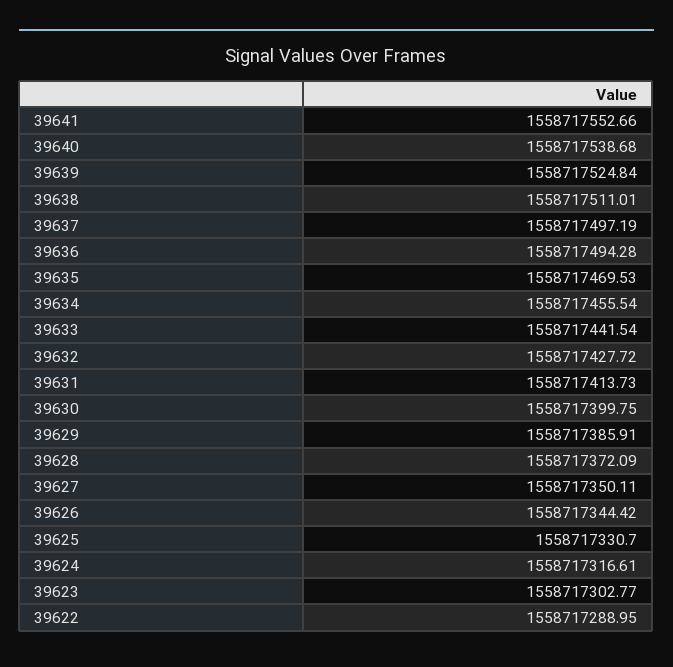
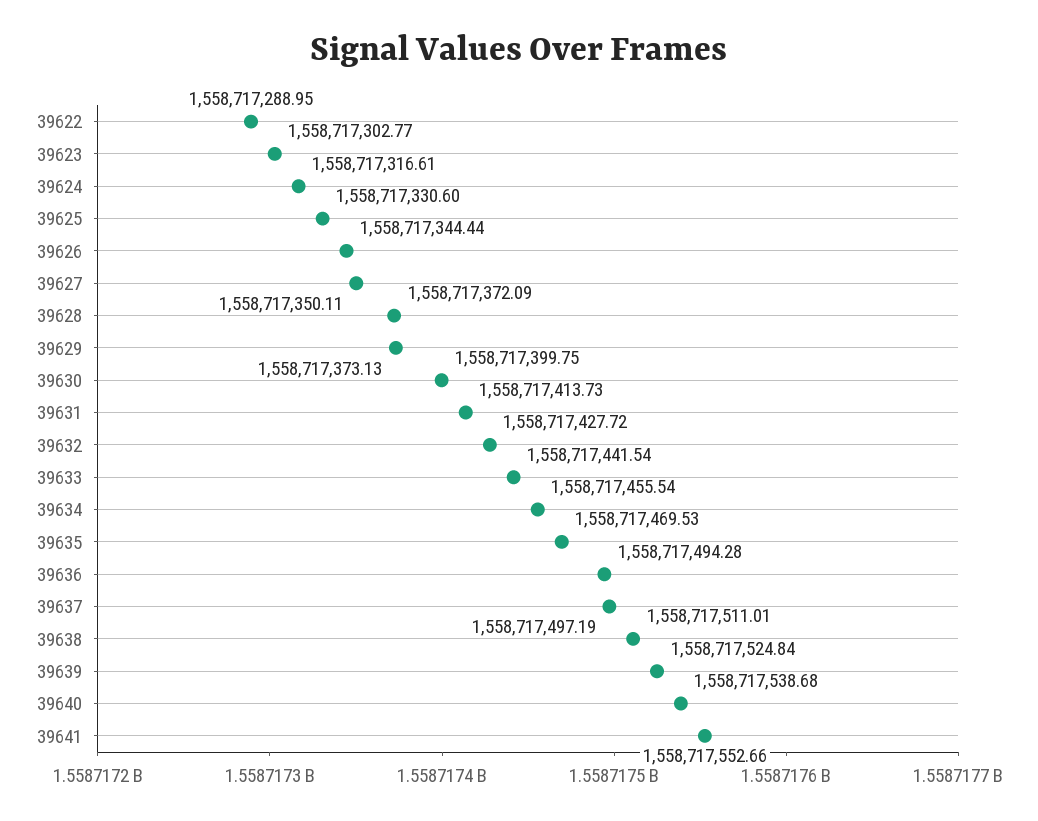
  {
    "39641": 1558717552.66,
    "39640": 1558717538.68,
    "39639": 1558717524.84,
    "39638": 1558717511.01,
    "39637": 1558717497.19,
    "39636": 1558717494.28,
    "39635": 1558717469.53,
    "39634": 1558717455.54,
    "39633": 1558717441.54,
    "39632": 1558717427.72,
    "39631": 1558717413.73,
    "39630": 1558717399.75,
-   "39629": 1558717385.91,
+   "39629": 1558717373.13,
    "39628": 1558717372.09,
    "39627": 1558717350.11,
-   "39626": 1558717344.42,
+   "39626": 1558717344.44,
-   "39625": 1558717330.7,
+   "39625": 1558717330.6,
    "39624": 1558717316.61,
    "39623": 1558717302.77,
    "39622": 1558717288.95
  }

